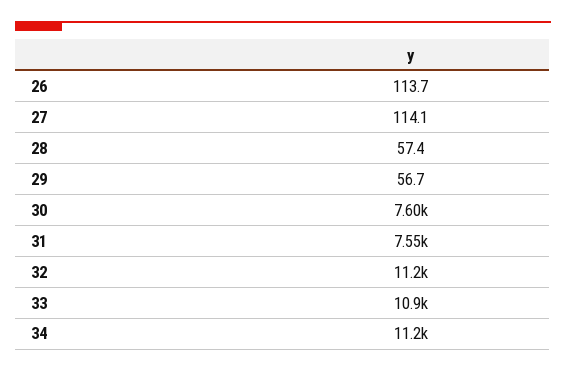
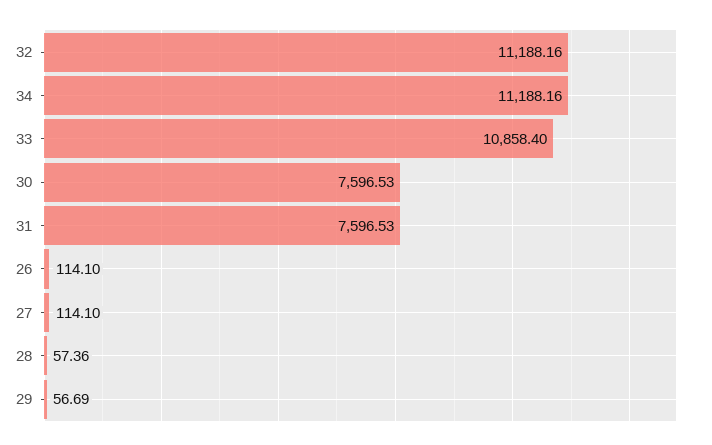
  {
-   "26": 113.7,
+   "26": 114.1,
    "27": 114.1,
    "28": 57.36,
    "29": 56.69,
    "30": 7596.53,
-   "31": 7550,
+   "31": 7596.53,
    "32": 11188.16,
    "33": 10858.4,
    "34": 11188.16
  }

